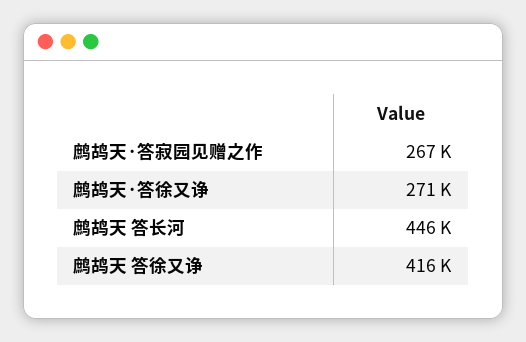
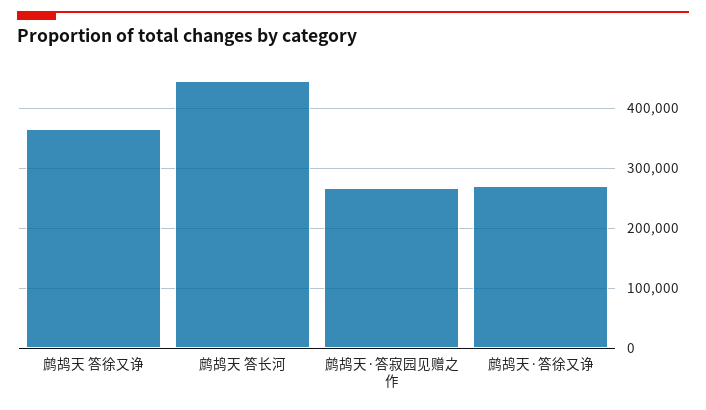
  {
    "鹧鸪天·答寂园见赠之作": 267000,
    "鹧鸪天·答徐又诤": 271000,
    "鹧鸪天 答长河": 446000,
-   "鹧鸪天 答徐又诤": 416000
+   "鹧鸪天 答徐又诤": 360000
  }

